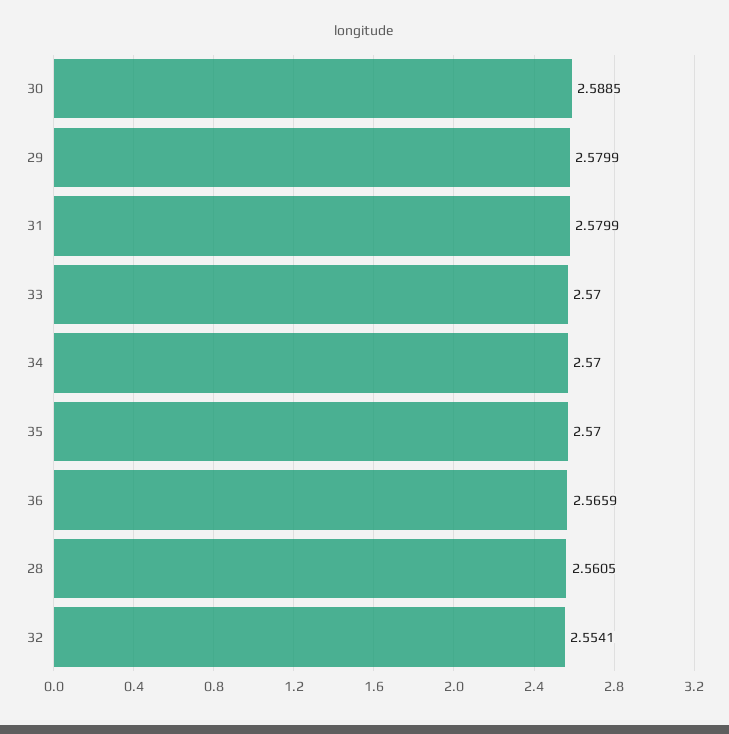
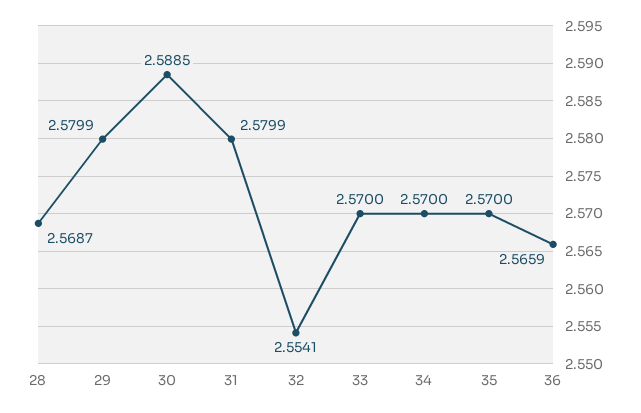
  {
    "30": 2.5885,
    "29": 2.5799,
    "31": 2.5799,
    "33": 2.57,
    "34": 2.57,
    "35": 2.57,
    "36": 2.5659,
-   "28": 2.5605,
+   "28": 2.5687,
    "32": 2.5541
  }

